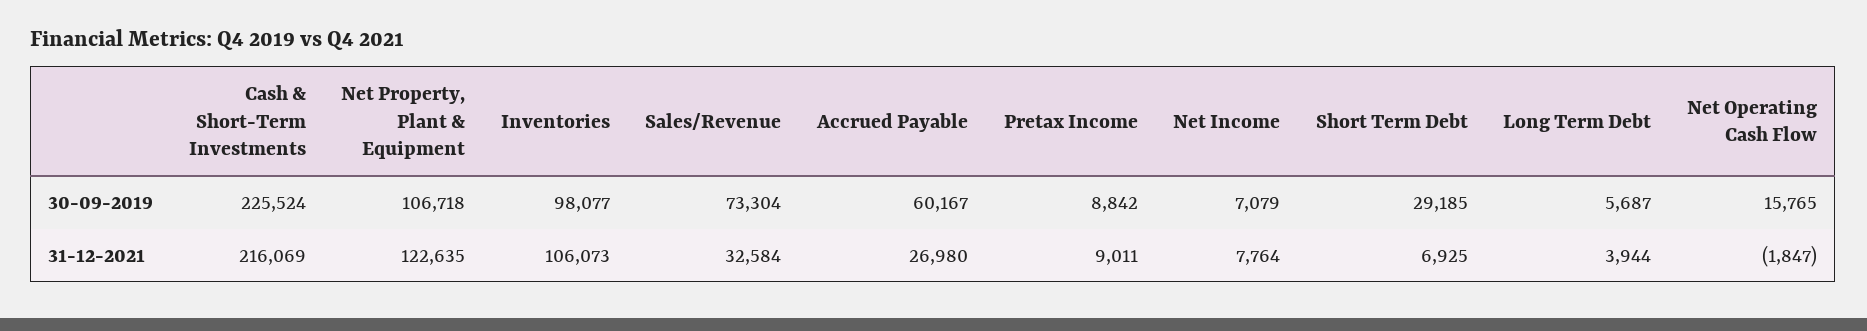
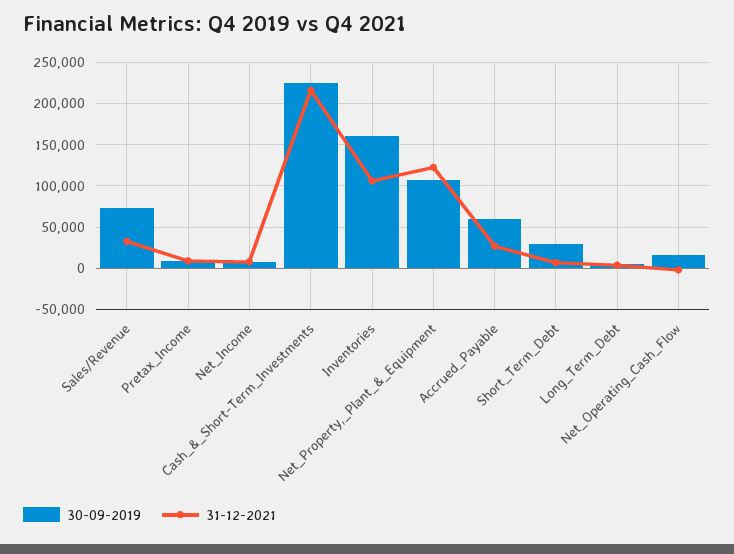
  {
    "30-09-2019": {
      "Cash & Short-Term Investments": 225524,
      "Net Property, Plant & Equipment": 106718,
-     "Inventories": 98077,
+     "Inventories": 160000,
      "Sales/Revenue": 73304,
      "Accrued Payable": 60167,
      "Pretax Income": 8842,
      "Net Income": 7079,
      "Short Term Debt": 29185,
      "Long Term Debt": 5687,
      "Net Operating Cash Flow": 15765
    },
    "31-12-2021": {
      "Cash & Short-Term Investments": 216069,
      "Net Property, Plant & Equipment": 122635,
      "Inventories": 106073,
      "Sales/Revenue": 32584,
      "Accrued Payable": 26980,
      "Pretax Income": 9011,
      "Net Income": 7764,
      "Short Term Debt": 6925,
      "Long Term Debt": 3944,
      "Net Operating Cash Flow": -1847
    }
  }

